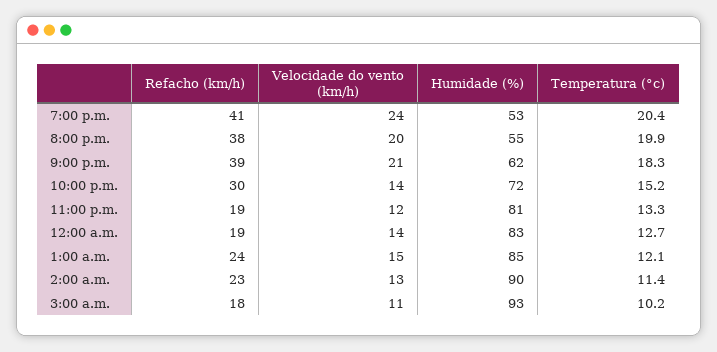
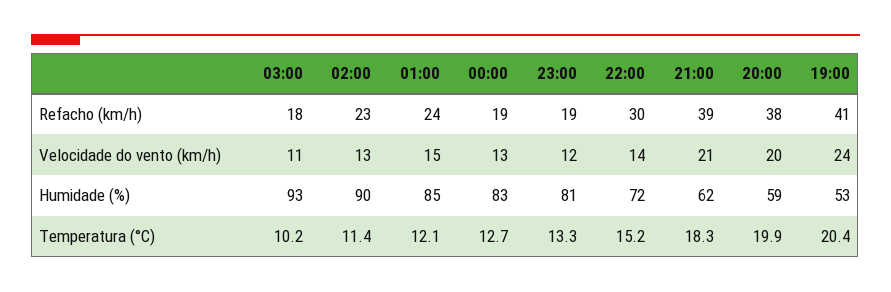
  {
    "Refacho (km/h)": {
      "7:00 p.m.": 41,
      "8:00 p.m.": 38,
      "9:00 p.m.": 39,
      "10:00 p.m.": 30,
      "11:00 p.m.": 19,
      "12:00 a.m.": 19,
      "1:00 a.m.": 24,
      "2:00 a.m.": 23,
      "3:00 a.m.": 18
    },
    "Velocidade do vento (km/h)": {
      "7:00 p.m.": 24,
      "8:00 p.m.": 20,
      "9:00 p.m.": 21,
      "10:00 p.m.": 14,
      "11:00 p.m.": 12,
-     "12:00 a.m.": 14,
+     "12:00 a.m.": 13,
      "1:00 a.m.": 15,
      "2:00 a.m.": 13,
      "3:00 a.m.": 11
    },
    "Humidade (%)": {
      "7:00 p.m.": 53,
-     "8:00 p.m.": 55,
+     "8:00 p.m.": 59,
      "9:00 p.m.": 62,
      "10:00 p.m.": 72,
      "11:00 p.m.": 81,
      "12:00 a.m.": 83,
      "1:00 a.m.": 85,
      "2:00 a.m.": 90,
      "3:00 a.m.": 93
    },
    "Temperatura (°c)": {
      "7:00 p.m.": 20.4,
      "8:00 p.m.": 19.9,
      "9:00 p.m.": 18.3,
      "10:00 p.m.": 15.2,
      "11:00 p.m.": 13.3,
      "12:00 a.m.": 12.7,
      "1:00 a.m.": 12.1,
      "2:00 a.m.": 11.4,
      "3:00 a.m.": 10.2
    }
  }

